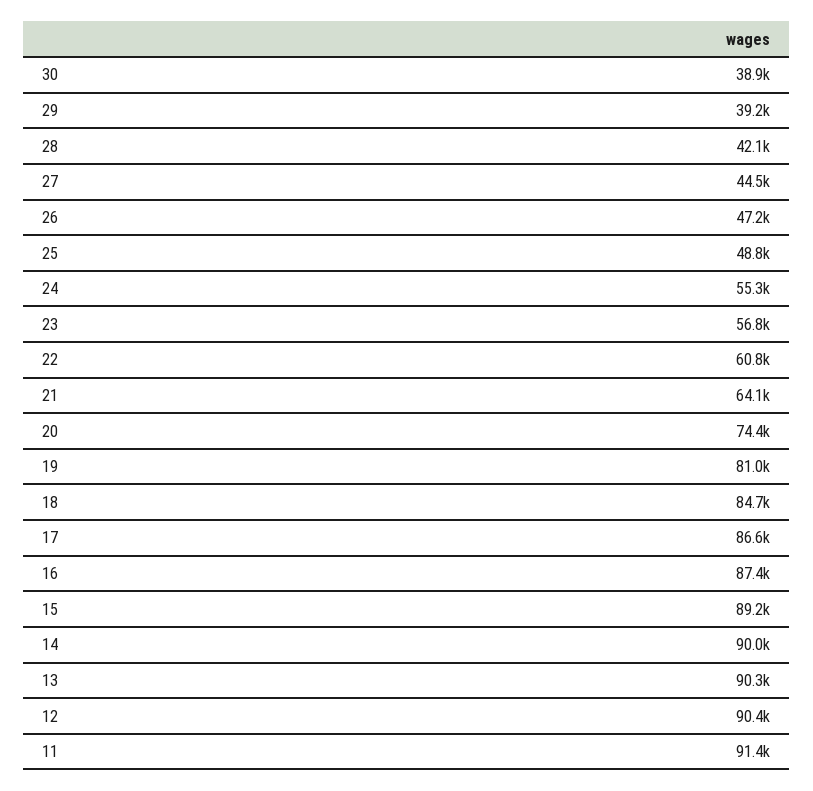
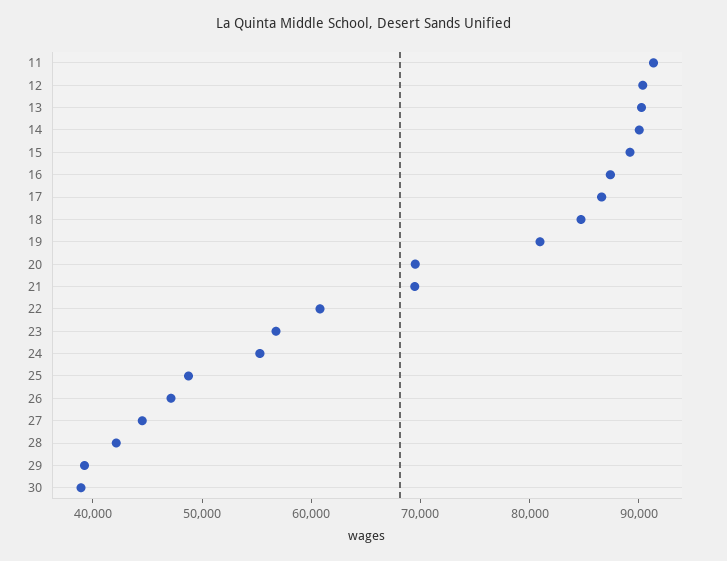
  {
    "30": 38900,
    "29": 39200,
    "28": 42100,
    "27": 44500,
    "26": 47200,
    "25": 48800,
    "24": 55300,
    "23": 56800,
    "22": 60800,
-   "21": 64100,
+   "21": 70000,
-   "20": 74400,
+   "20": 70000,
    "19": 81000,
    "18": 84700,
    "17": 86600,
    "16": 87400,
    "15": 89200,
    "14": 90000,
    "13": 90300,
    "12": 90400,
    "11": 91400
  }

